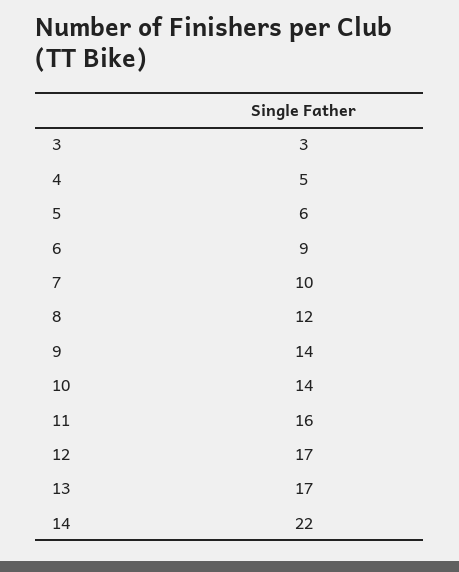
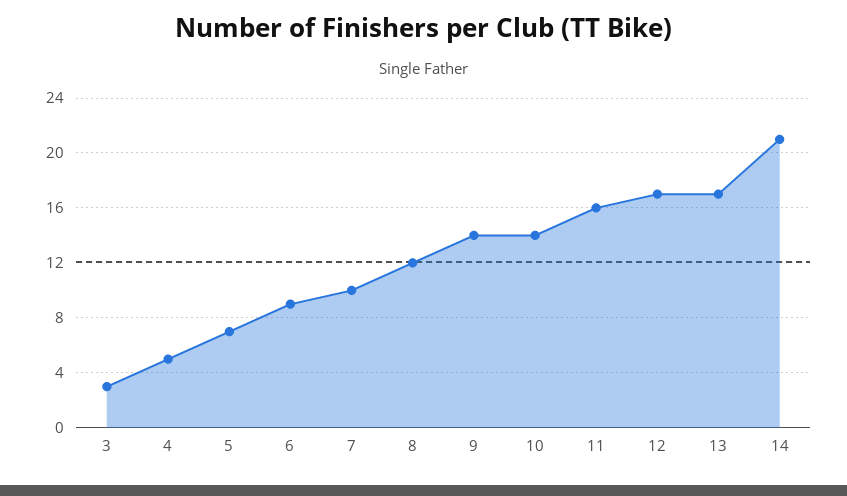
  {
    "3": 3,
    "4": 5,
-   "5": 6,
+   "5": 7,
    "6": 9,
    "7": 10,
    "8": 12,
    "9": 14,
    "10": 14,
    "11": 16,
    "12": 17,
    "13": 17,
-   "14": 22
+   "14": 21
  }

